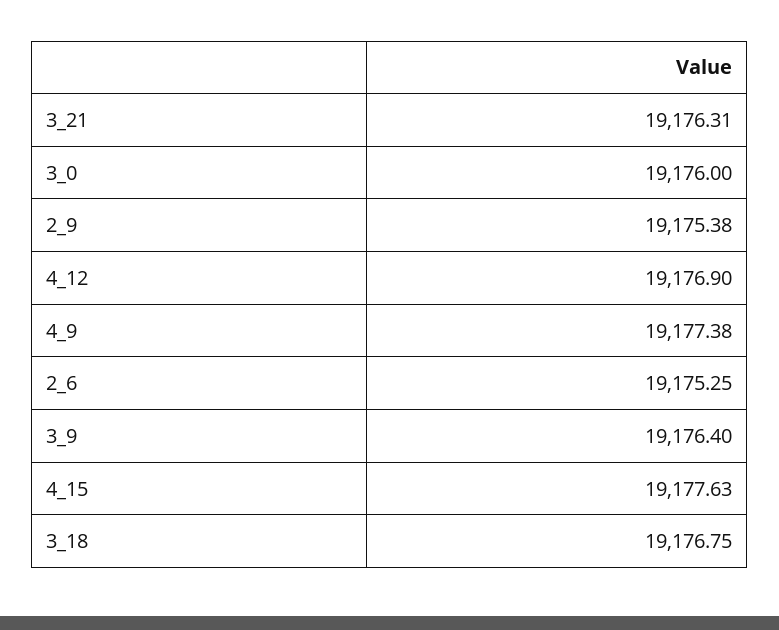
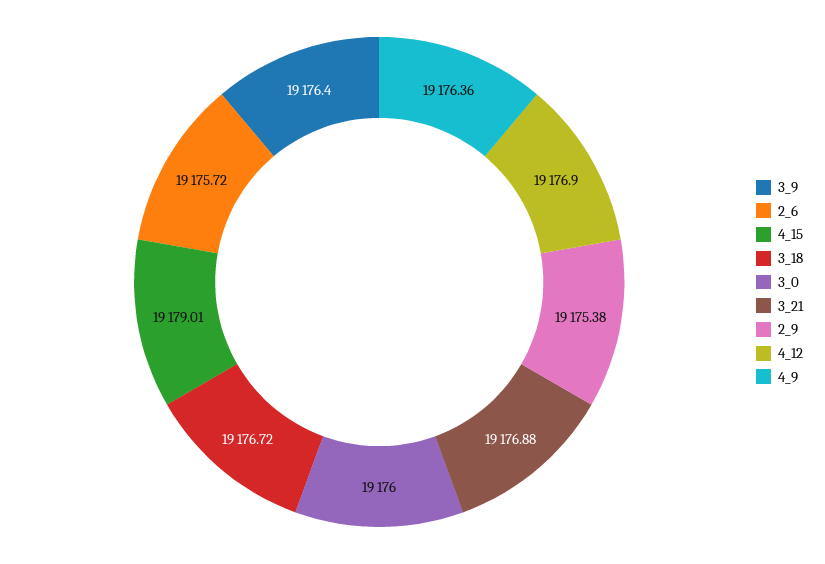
  {
-   "3_21": 19176.31,
+   "3_21": 19176.88,
    "3_0": 19176,
    "2_9": 19175.38,
    "4_12": 19176.9,
-   "4_9": 19177.38,
+   "4_9": 19176.36,
-   "2_6": 19175.25,
+   "2_6": 19175.72,
    "3_9": 19176.4,
-   "4_15": 19177.63,
+   "4_15": 19179.01,
-   "3_18": 19176.75
+   "3_18": 19176.72
  }

